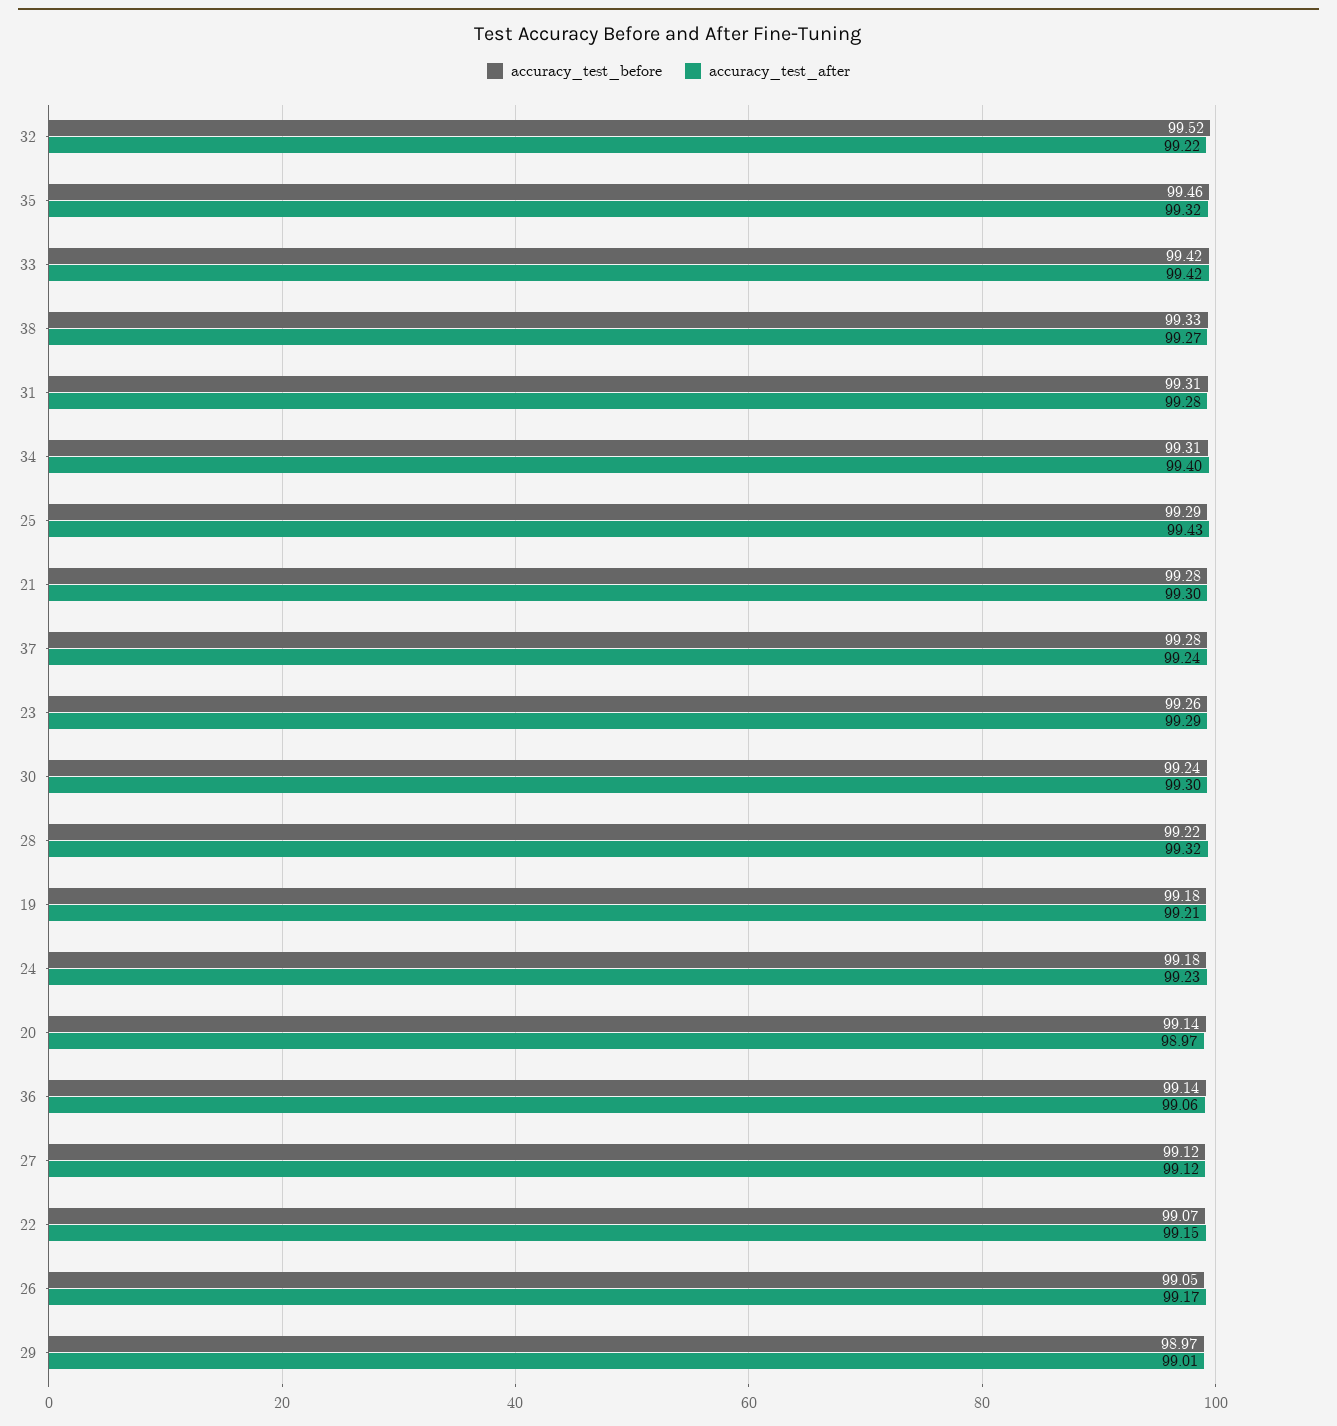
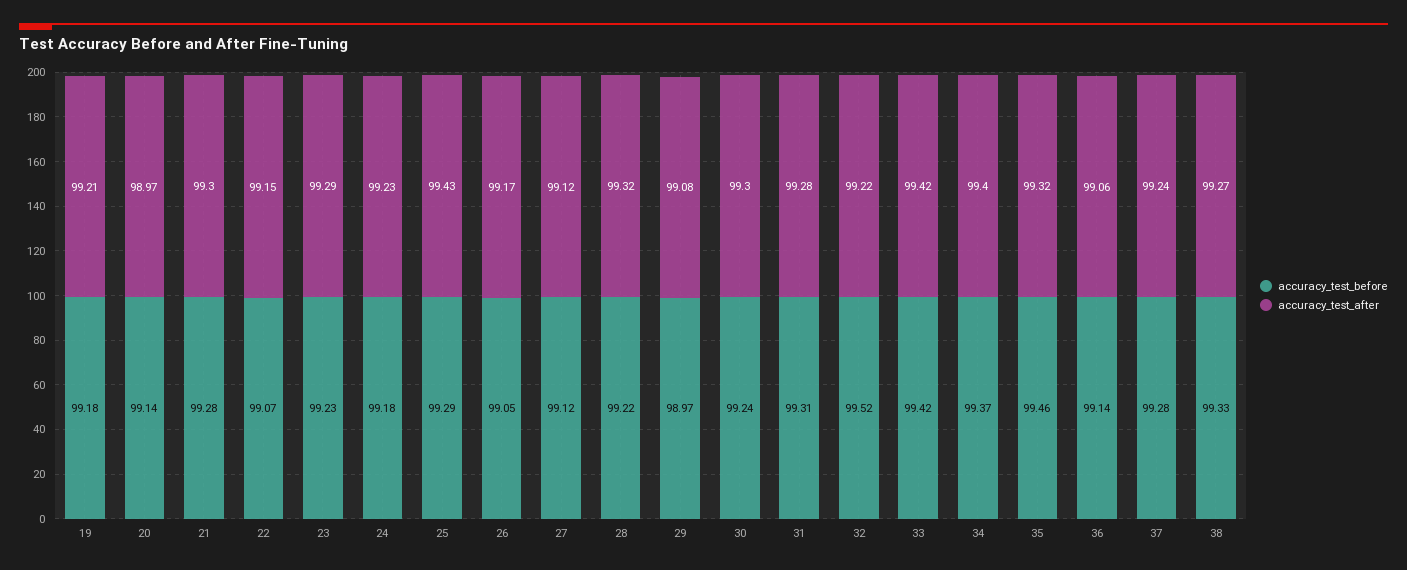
  {
    "accuracy_test_before": {
      "32": 99.52,
      "35": 99.46,
      "33": 99.42,
      "38": 99.33,
      "31": 99.31,
-     "34": 99.31,
+     "34": 99.37,
      "25": 99.29,
      "21": 99.28,
      "37": 99.28,
-     "23": 99.26,
+     "23": 99.23,
      "30": 99.24,
      "28": 99.22,
      "19": 99.18,
      "24": 99.18,
      "20": 99.14,
      "36": 99.14,
      "27": 99.12,
      "22": 99.07,
      "26": 99.05,
      "29": 98.97
    },
    "accuracy_test_after": {
      "32": 99.22,
      "35": 99.32,
      "33": 99.42,
      "38": 99.27,
      "31": 99.28,
      "34": 99.4,
      "25": 99.43,
      "21": 99.3,
      "37": 99.24,
      "23": 99.29,
      "30": 99.3,
      "28": 99.32,
      "19": 99.21,
      "24": 99.23,
      "20": 98.97,
      "36": 99.06,
      "27": 99.12,
      "22": 99.15,
      "26": 99.17,
-     "29": 99.01
+     "29": 99.08
    }
  }

